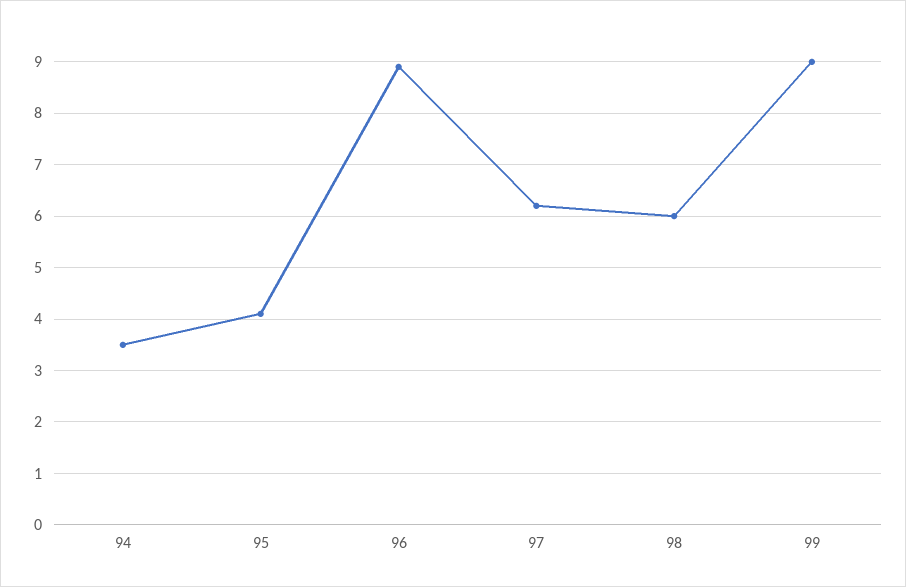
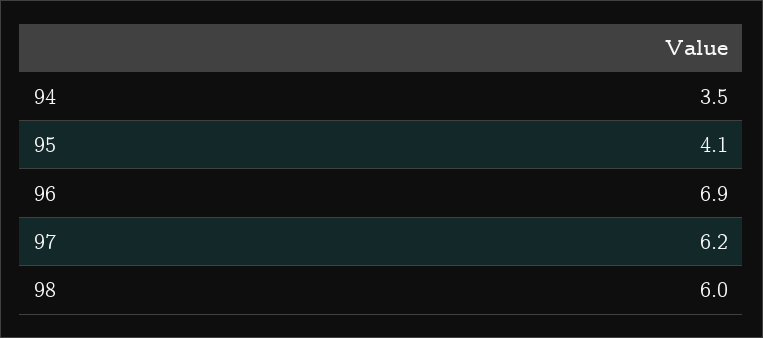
  {
    "94": 3.5,
    "95": 4.1,
-   "96": 9,
+   "96": 6.9,
    "97": 6.2,
-   "98": 6,
+   "98": 6
-   "99": 9
  }

